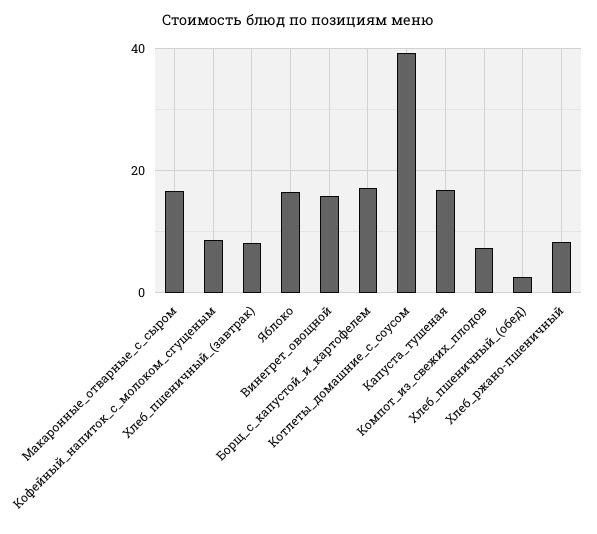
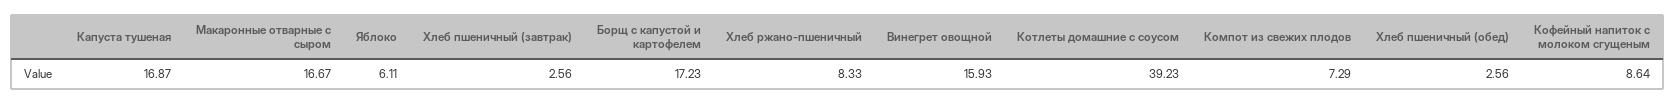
  {
    "Макаронные_отварные_с_сыром": 16.67,
    "Кофейный_напиток_с_молоком_сгущеным": 8.64,
-   "Хлеб_пшеничный_(завтрак)": 8,
+   "Хлеб_пшеничный_(завтрак)": 2.56,
-   "Яблоко": 16,
+   "Яблоко": 6.11,
    "Винегрет_овощной": 15.93,
    "Борщ_с_капустой_и_картофелем": 17.23,
    "Котлеты_домашние_с_соусом": 39.23,
    "Капуста_тушеная": 16.87,
    "Компот_из_свежих_плодов": 7.29,
    "Хлеб_пшеничный_(обед)": 2.56,
    "Хлеб_ржано-пшеничный": 8.33
  }

